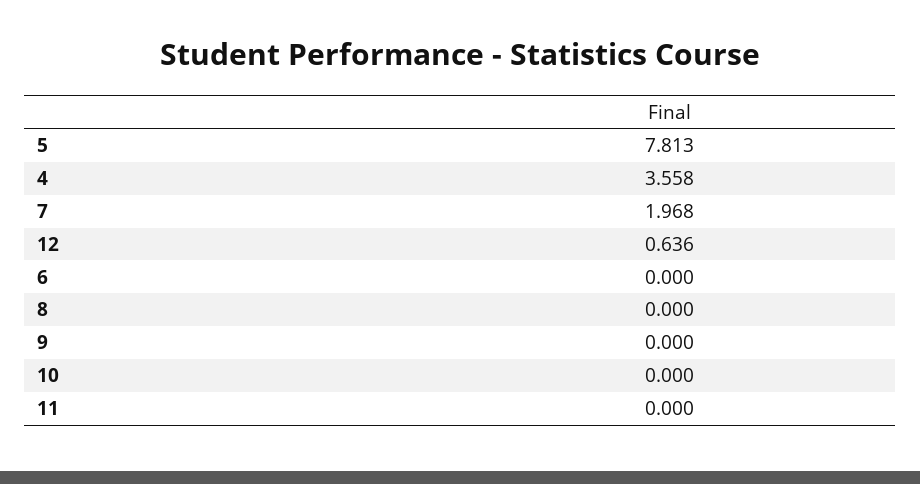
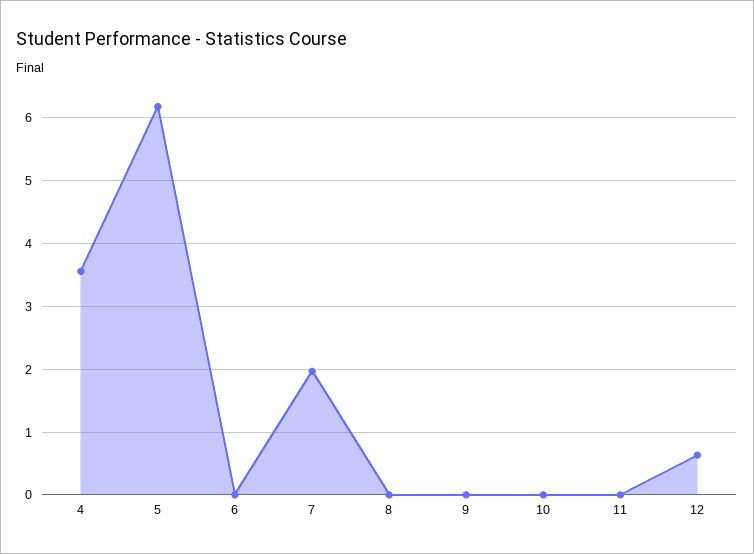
  {
-   "5": 7.813,
+   "5": 6.2,
    "4": 3.558,
    "7": 1.968,
    "12": 0.636,
    "6": 0,
    "8": 0,
    "9": 0,
    "10": 0,
    "11": 0
  }

